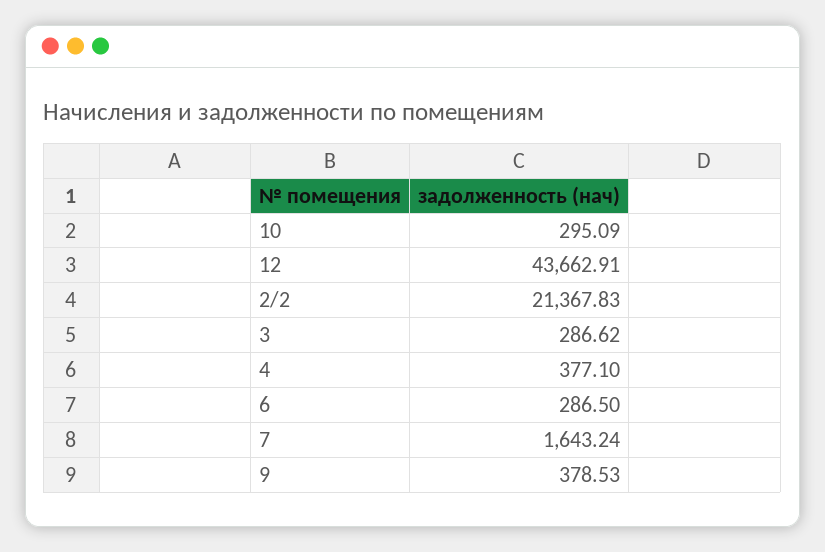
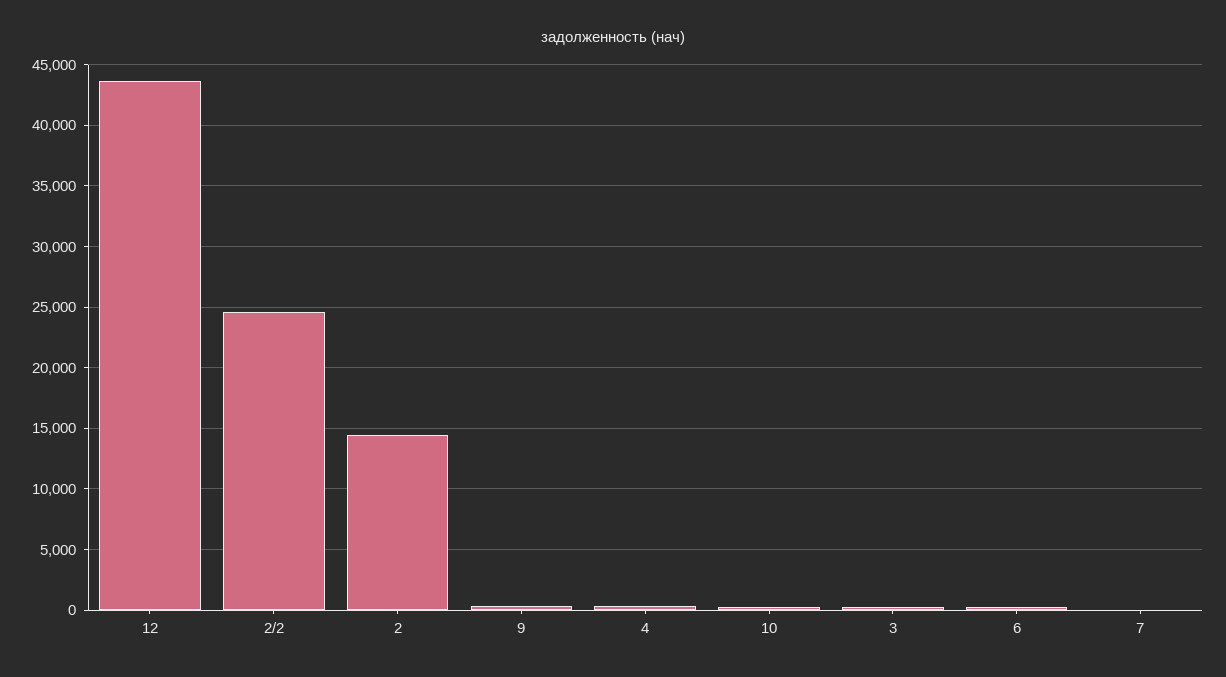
  {
    "10": 295.09,
    "12": 43662.91,
-   "2/2": 21367.83,
+   "2/2": 24500,
    "3": 286.62,
    "4": 377.1,
    "6": 286.5,
-   "7": 1643.24,
+   "7": 0,
-   "9": 378.53
+   "9": 378.53,
+   "2": 14500
  }

